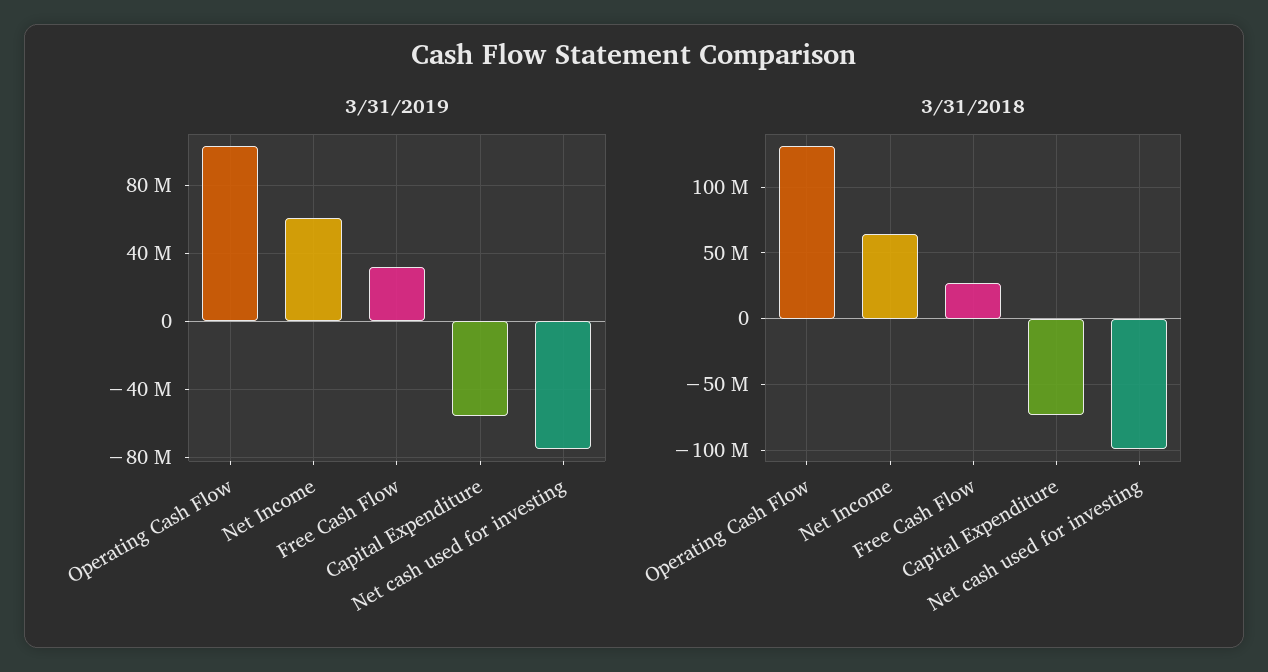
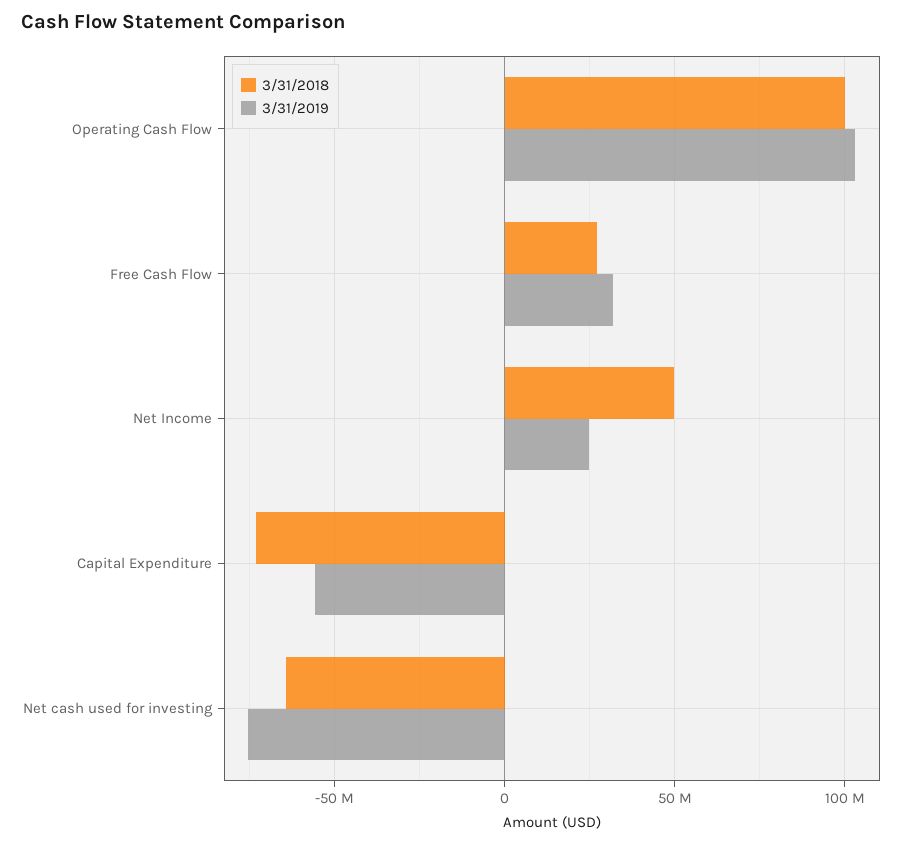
  {
    "3/31/2019": {
      "Operating Cash Flow": 105000000,
-     "Net Income": 60000000,
+     "Net Income": 25000000,
      "Free Cash Flow": 30000000,
      "Capital Expenditure": -55000000,
      "Net cash used for investing": -75000000
    },
    "3/31/2018": {
-     "Operating Cash Flow": 130000000,
+     "Operating Cash Flow": 100000000,
-     "Net Income": 65000000,
+     "Net Income": 50000000,
      "Free Cash Flow": 25000000,
      "Capital Expenditure": -75000000,
-     "Net cash used for investing": -100000000
+     "Net cash used for investing": -65000000
    }
  }

